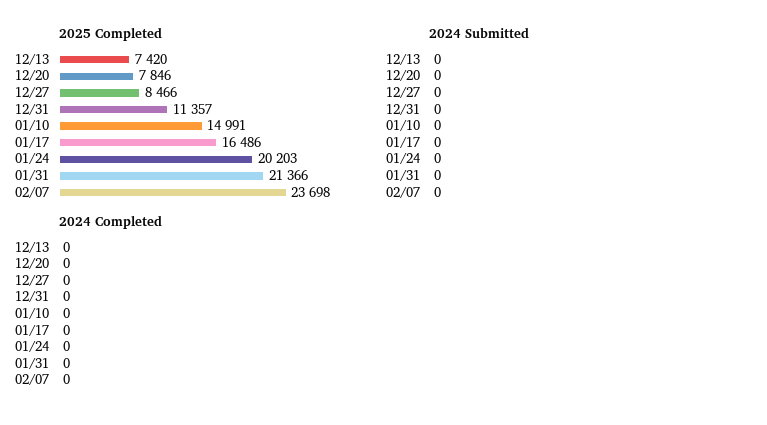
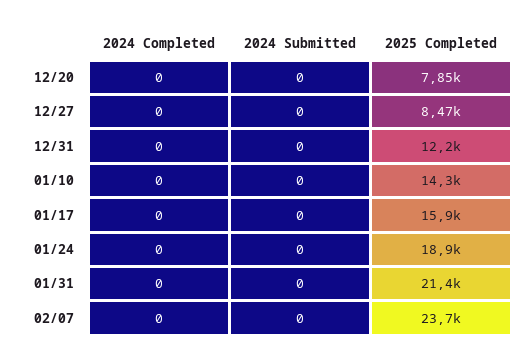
  {
    "2025 Completed": {
-     "12/13": 7420,
      "12/20": 7846,
      "12/27": 8466,
-     "12/31": 11357,
+     "12/31": 12200,
-     "01/10": 14991,
+     "01/10": 14300,
-     "01/17": 16486,
+     "01/17": 15900,
-     "01/24": 20203,
+     "01/24": 18900,
      "01/31": 21366,
      "02/07": 23698
    },
    "2024 Submitted": {
-     "12/13": 0,
      "12/20": 0,
      "12/27": 0,
      "12/31": 0,
      "01/10": 0,
      "01/17": 0,
      "01/24": 0,
      "01/31": 0,
      "02/07": 0
    },
    "2024 Completed": {
-     "12/13": 0,
      "12/20": 0,
      "12/27": 0,
      "12/31": 0,
      "01/10": 0,
      "01/17": 0,
      "01/24": 0,
      "01/31": 0,
      "02/07": 0
    }
  }

